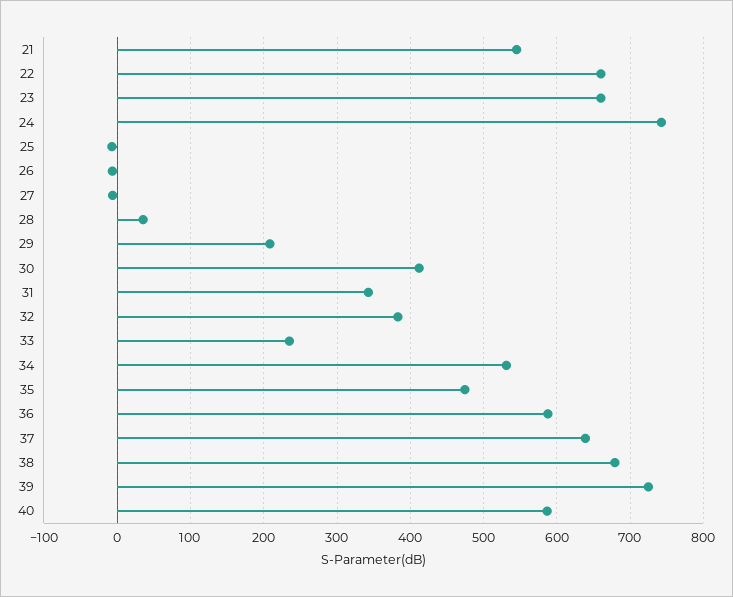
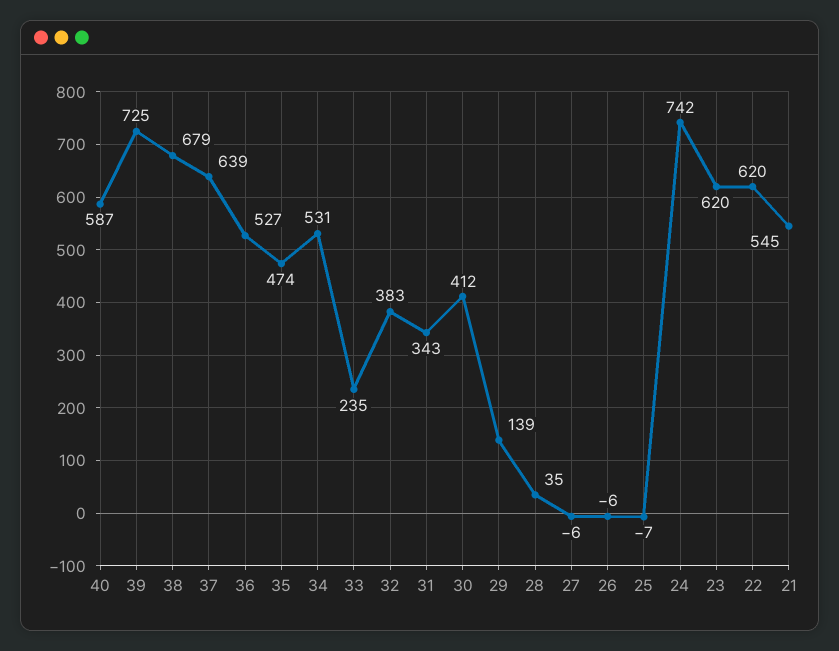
  {
    "21": 545,
-   "22": 660,
+   "22": 620,
-   "23": 660,
+   "23": 620,
    "24": 742,
    "25": -7,
    "26": -6,
    "27": -6,
    "28": 35,
-   "29": 210,
+   "29": 139,
    "30": 412,
    "31": 343,
    "32": 383,
    "33": 235,
    "34": 531,
    "35": 474,
-   "36": 590,
+   "36": 527,
    "37": 639,
    "38": 679,
    "39": 725,
    "40": 587
  }

